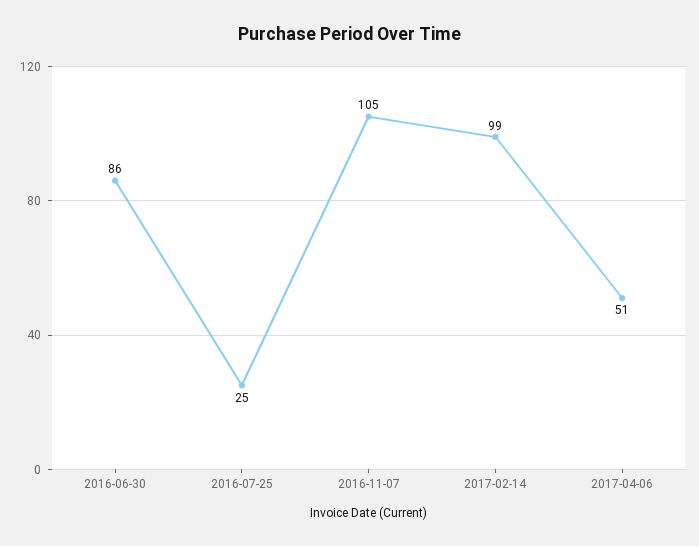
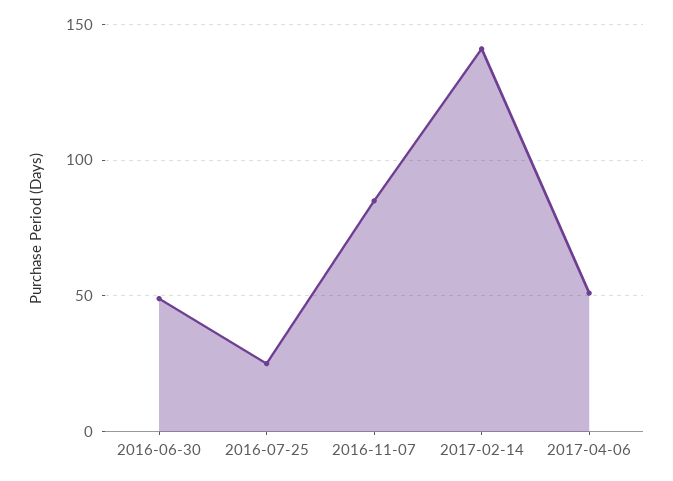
  {
-   "2016-06-30": 86,
+   "2016-06-30": 50,
    "2016-07-25": 25,
-   "2016-11-07": 105,
+   "2016-11-07": 85,
-   "2017-02-14": 99,
+   "2017-02-14": 140,
    "2017-04-06": 51
  }

